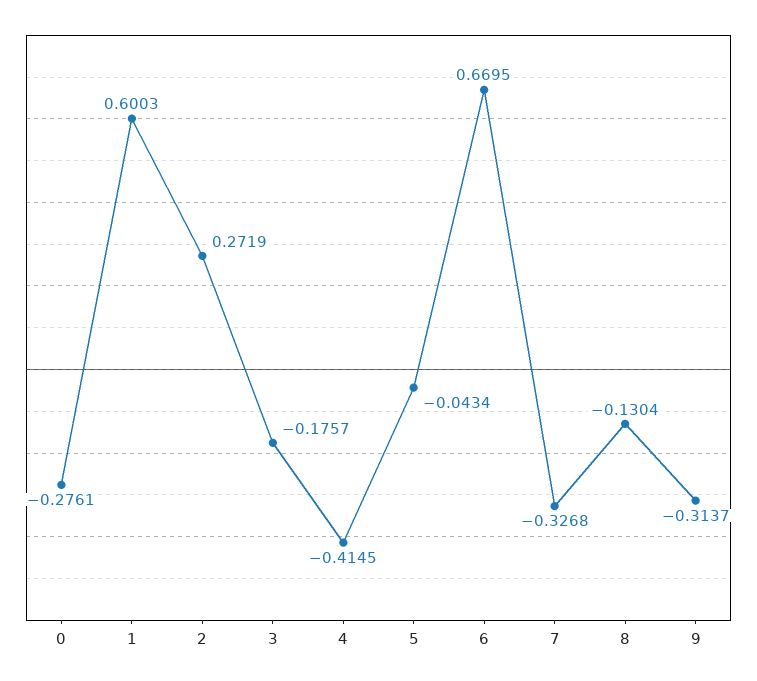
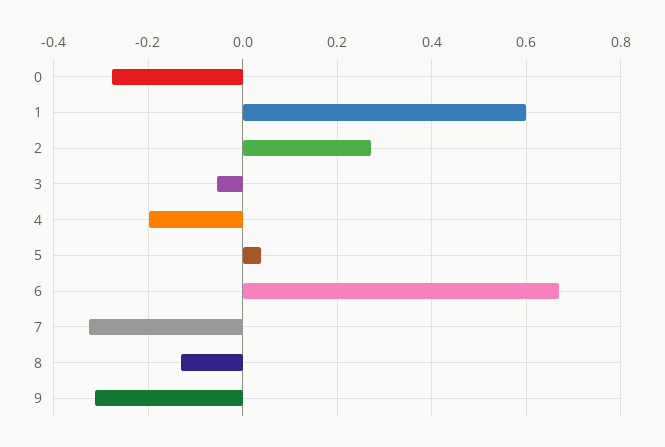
  {
    "0": -0.2761,
    "1": 0.6003,
    "2": 0.2719,
-   "3": -0.1757,
+   "3": -0.06,
-   "4": -0.4145,
+   "4": -0.2,
-   "5": -0.0434,
+   "5": 0.04,
    "6": 0.6695,
    "7": -0.3268,
    "8": -0.1304,
    "9": -0.3137
  }

